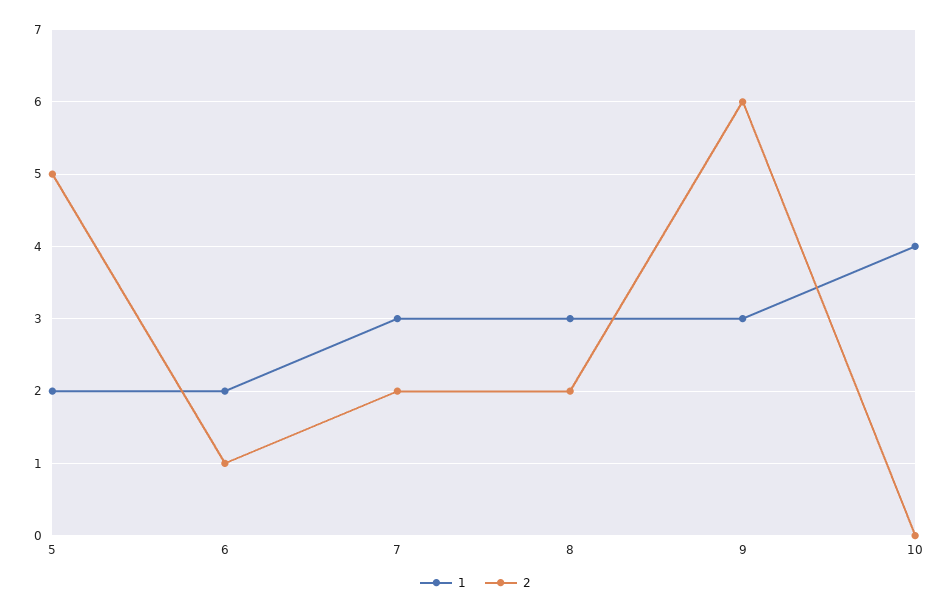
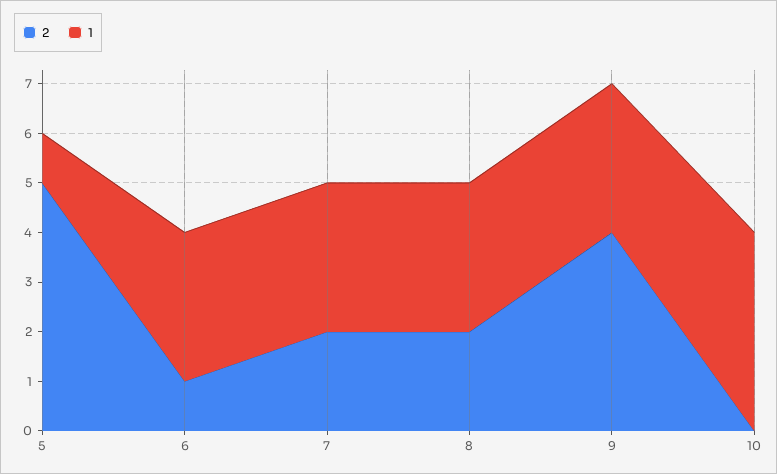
  {
    "1": {
-     "5": 2,
+     "5": 1,
-     "6": 2,
+     "6": 3,
      "7": 3,
      "8": 3,
      "9": 3,
      "10": 4
    },
    "2": {
      "5": 5,
      "6": 1,
      "7": 2,
      "8": 2,
-     "9": 6,
+     "9": 4,
      "10": 0
    }
  }

